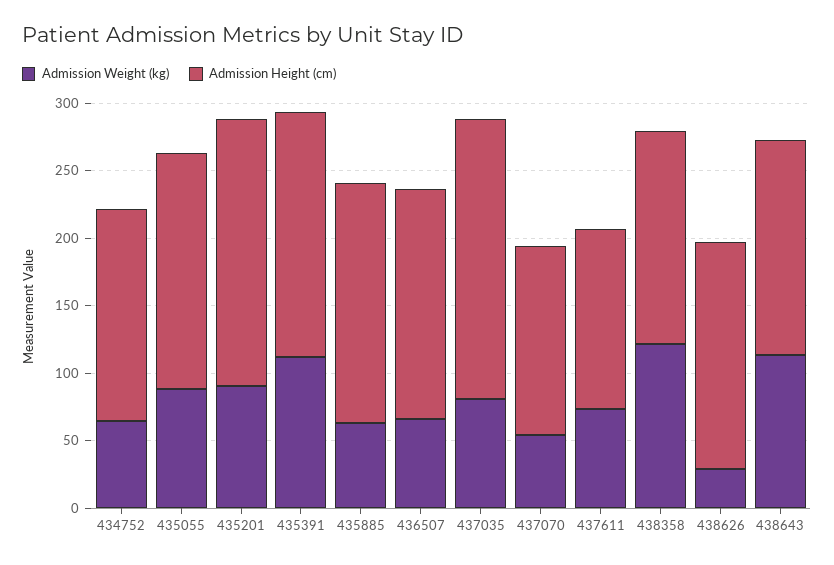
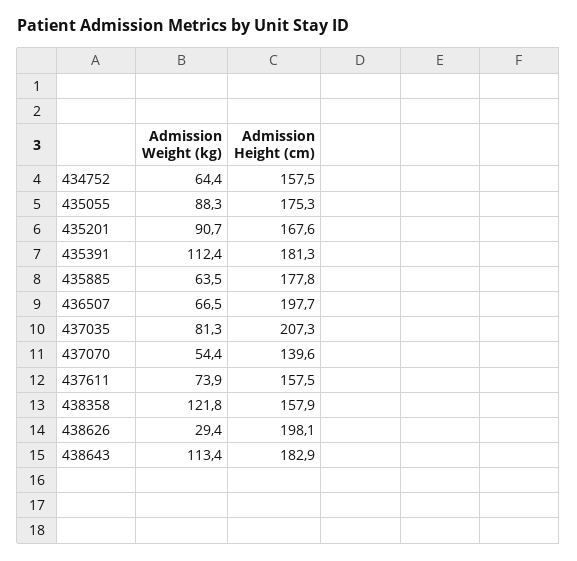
  {
    "Admission Weight (kg)": {
      "434752": 64.4,
      "435055": 88.3,
      "435201": 90.7,
      "435391": 112.4,
      "435885": 63.5,
      "436507": 66.5,
      "437035": 81.3,
      "437070": 54.4,
      "437611": 73.9,
      "438358": 121.8,
      "438626": 29.4,
      "438643": 113.4
    },
    "Admission Height (cm)": {
      "434752": 157.5,
      "435055": 175.3,
-     "435201": 200,
+     "435201": 167.6,
      "435391": 181.3,
      "435885": 177.8,
-     "436507": 170,
+     "436507": 197.7,
      "437035": 207.3,
      "437070": 139.6,
-     "437611": 130,
+     "437611": 157.5,
      "438358": 157.9,
-     "438626": 170,
+     "438626": 198.1,
-     "438643": 160
+     "438643": 182.9
    }
  }

